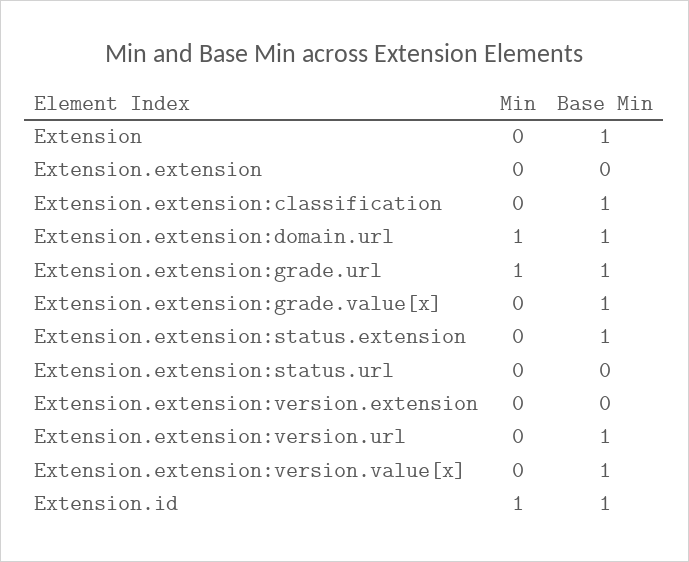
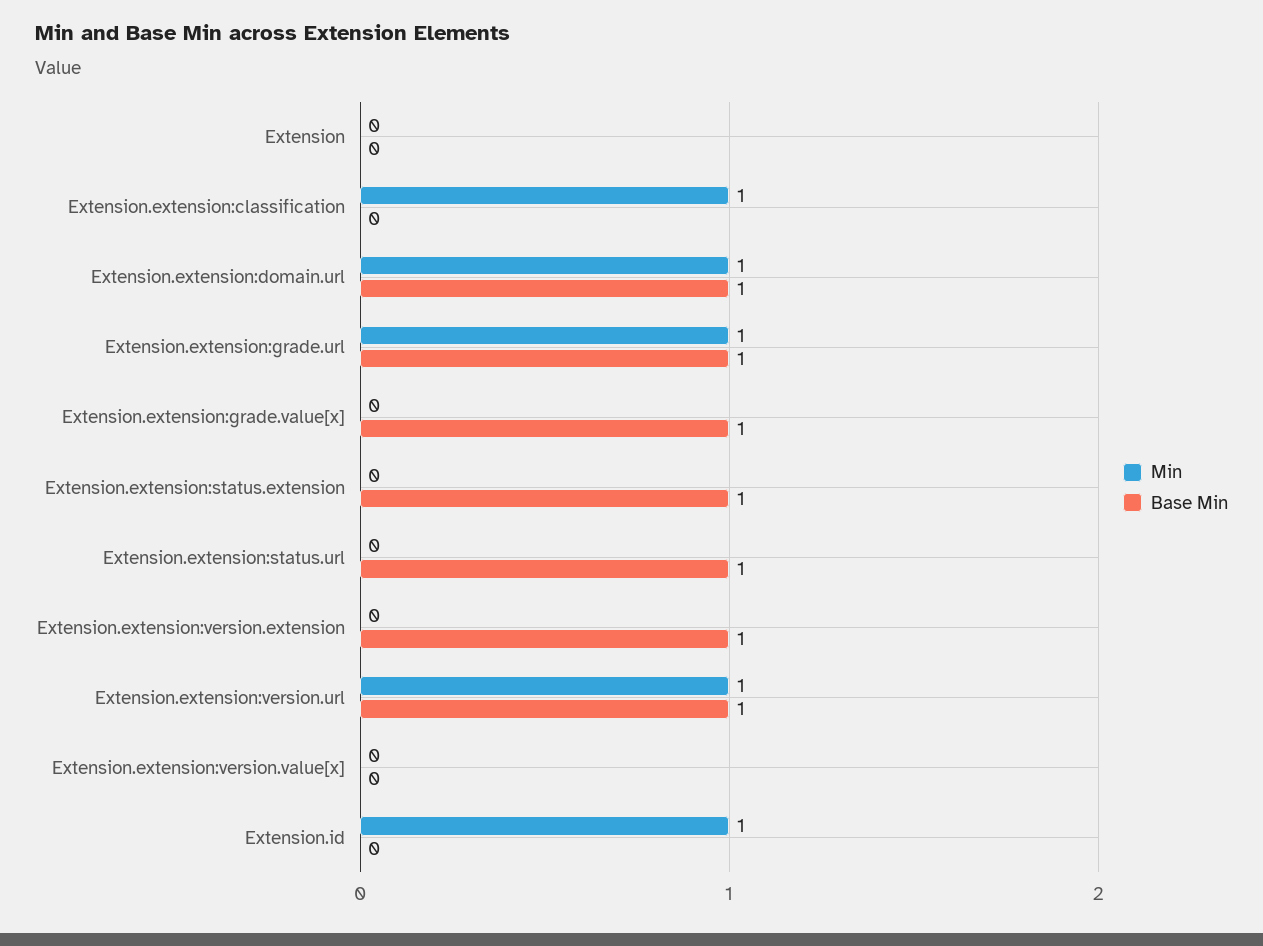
  {
    "Min": {
      "Extension": 0,
-     "Extension.extension": 0,
-     "Extension.extension:classification": 0,
+     "Extension.extension:classification": 1,
      "Extension.extension:domain.url": 1,
      "Extension.extension:grade.url": 1,
      "Extension.extension:grade.value[x]": 0,
      "Extension.extension:status.extension": 0,
      "Extension.extension:status.url": 0,
      "Extension.extension:version.extension": 0,
-     "Extension.extension:version.url": 0,
+     "Extension.extension:version.url": 1,
      "Extension.extension:version.value[x]": 0,
      "Extension.id": 1
    },
    "Base Min": {
-     "Extension": 1,
+     "Extension": 0,
-     "Extension.extension": 0,
-     "Extension.extension:classification": 1,
+     "Extension.extension:classification": 0,
      "Extension.extension:domain.url": 1,
      "Extension.extension:grade.url": 1,
      "Extension.extension:grade.value[x]": 1,
      "Extension.extension:status.extension": 1,
-     "Extension.extension:status.url": 0,
+     "Extension.extension:status.url": 1,
-     "Extension.extension:version.extension": 0,
+     "Extension.extension:version.extension": 1,
      "Extension.extension:version.url": 1,
-     "Extension.extension:version.value[x]": 1,
+     "Extension.extension:version.value[x]": 0,
-     "Extension.id": 1
+     "Extension.id": 0
    }
  }

